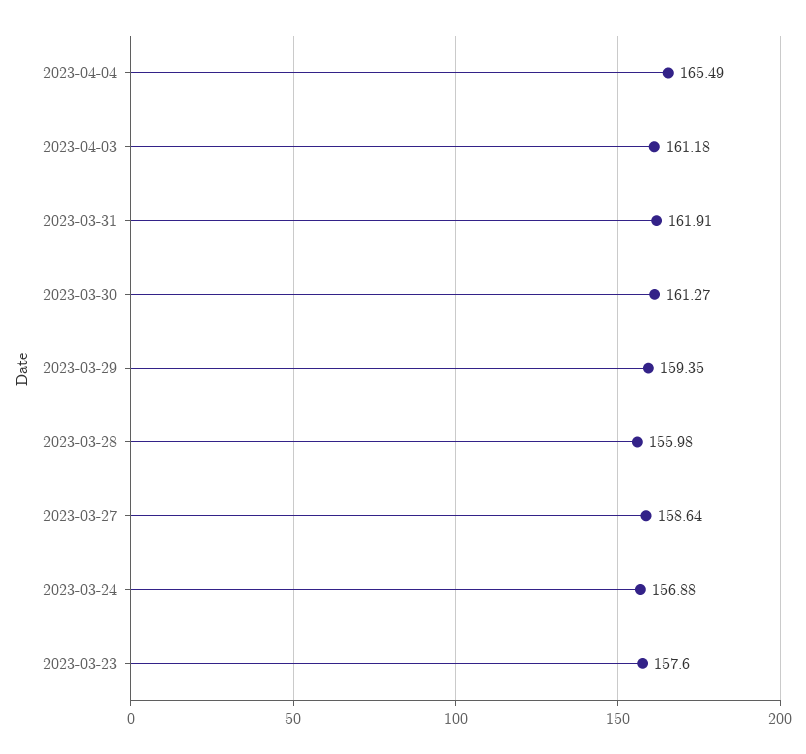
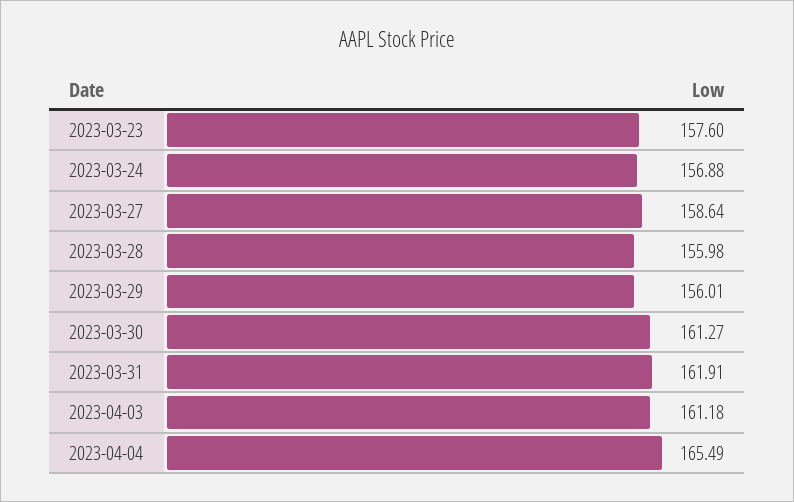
  {
    "2023-04-04": 165.49,
    "2023-04-03": 161.18,
    "2023-03-31": 161.91,
    "2023-03-30": 161.27,
-   "2023-03-29": 159.35,
+   "2023-03-29": 156.01,
    "2023-03-28": 155.98,
    "2023-03-27": 158.64,
    "2023-03-24": 156.88,
    "2023-03-23": 157.6
  }

